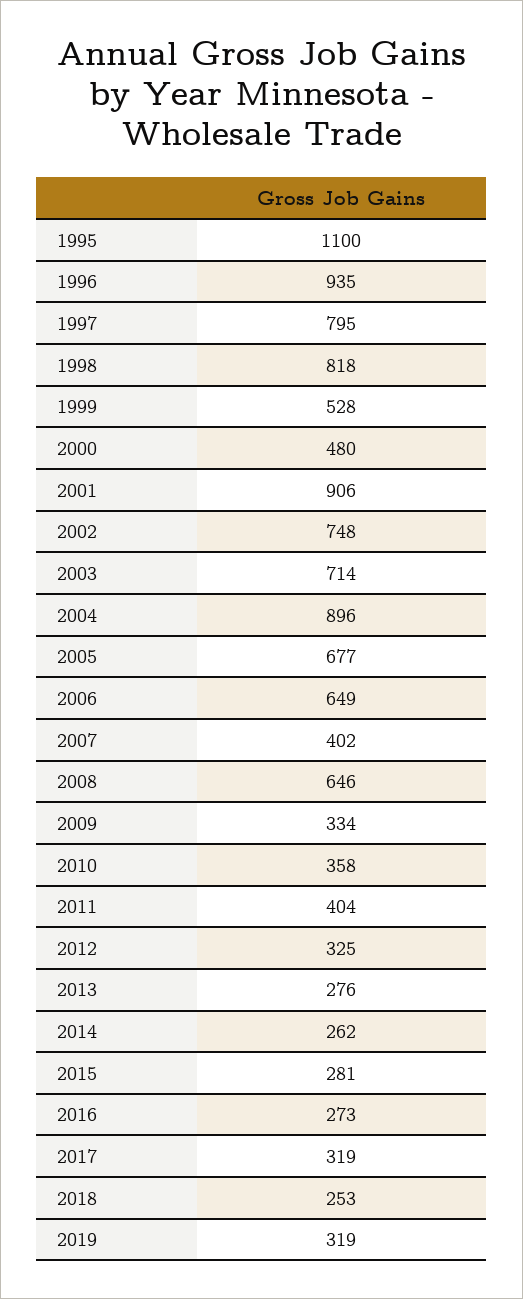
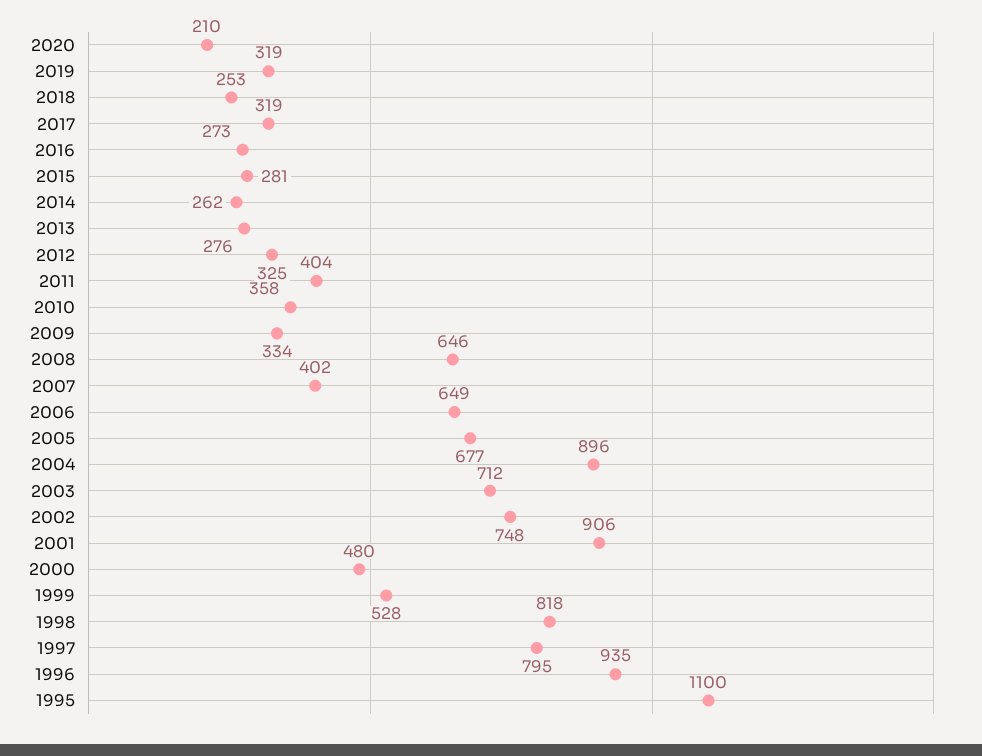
  {
    "1995": 1100,
    "1996": 935,
    "1997": 795,
    "1998": 818,
    "1999": 528,
    "2000": 480,
    "2001": 906,
    "2002": 748,
-   "2003": 714,
+   "2003": 712,
    "2004": 896,
    "2005": 677,
    "2006": 649,
    "2007": 402,
    "2008": 646,
    "2009": 334,
    "2010": 358,
    "2011": 404,
    "2012": 325,
    "2013": 276,
    "2014": 262,
    "2015": 281,
    "2016": 273,
    "2017": 319,
    "2018": 253,
-   "2019": 319
+   "2019": 319,
+   "2020": 210
  }

